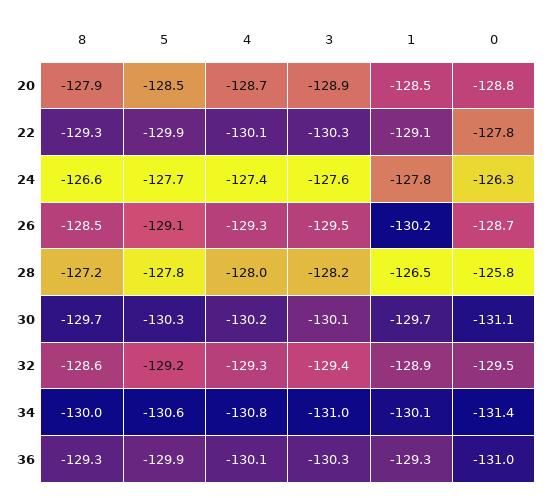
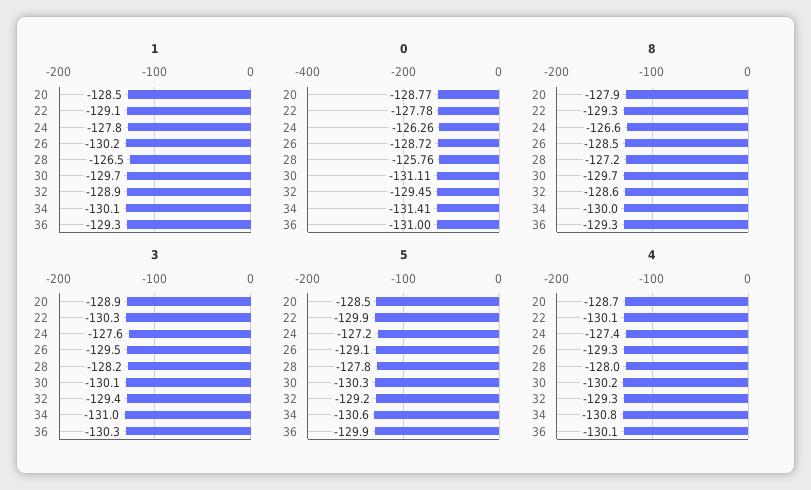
  {
    "8": {
      "20": -127.9,
      "22": -129.3,
      "24": -126.6,
      "26": -128.5,
      "28": -127.2,
      "30": -129.7,
      "32": -128.6,
      "34": -130,
      "36": -129.3
    },
    "5": {
      "20": -128.5,
      "22": -129.9,
-     "24": -127.7,
+     "24": -127.2,
      "26": -129.1,
      "28": -127.8,
      "30": -130.3,
      "32": -129.2,
      "34": -130.6,
      "36": -129.9
    },
    "4": {
      "20": -128.7,
      "22": -130.1,
      "24": -127.4,
      "26": -129.3,
      "28": -128,
      "30": -130.2,
      "32": -129.3,
      "34": -130.8,
      "36": -130.1
    },
    "3": {
      "20": -128.9,
      "22": -130.3,
      "24": -127.6,
      "26": -129.5,
      "28": -128.2,
      "30": -130.1,
      "32": -129.4,
      "34": -131,
      "36": -130.3
    },
    "1": {
      "20": -128.5,
      "22": -129.1,
      "24": -127.8,
      "26": -130.2,
      "28": -126.5,
      "30": -129.7,
      "32": -128.9,
      "34": -130.1,
      "36": -129.3
    },
    "0": {
      "20": -128.77,
      "22": -127.78,
      "24": -126.26,
      "26": -128.72,
      "28": -125.76,
      "30": -131.11,
      "32": -129.45,
      "34": -131.41,
      "36": -131
    }
  }

